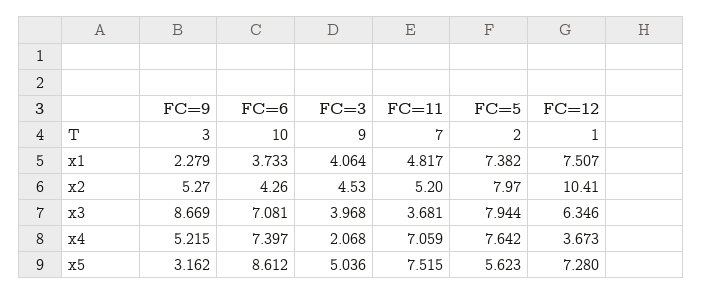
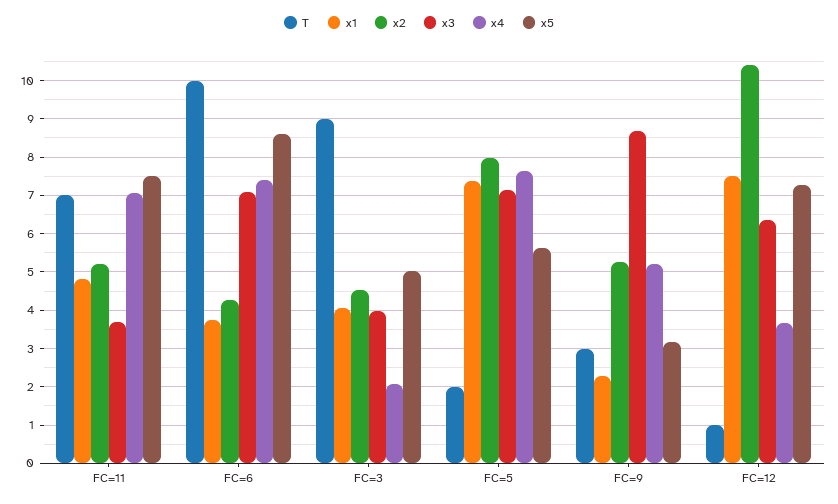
  {
    "T": {
      "FC=9": 3,
      "FC=6": 10,
      "FC=3": 9,
      "FC=11": 7,
      "FC=5": 2,
      "FC=12": 1
    },
    "x1": {
      "FC=9": 2.279,
      "FC=6": 3.733,
      "FC=3": 4.064,
      "FC=11": 4.817,
      "FC=5": 7.382,
      "FC=12": 7.507
    },
    "x2": {
      "FC=9": 5.27,
      "FC=6": 4.26,
      "FC=3": 4.53,
      "FC=11": 5.2,
      "FC=5": 7.97,
      "FC=12": 10.41
    },
    "x3": {
      "FC=9": 8.669,
      "FC=6": 7.081,
      "FC=3": 3.968,
      "FC=11": 3.681,
-     "FC=5": 7.944,
+     "FC=5": 7.2,
      "FC=12": 6.346
    },
    "x4": {
      "FC=9": 5.215,
      "FC=6": 7.397,
      "FC=3": 2.068,
      "FC=11": 7.059,
      "FC=5": 7.642,
      "FC=12": 3.673
    },
    "x5": {
      "FC=9": 3.162,
      "FC=6": 8.612,
      "FC=3": 5.036,
      "FC=11": 7.515,
      "FC=5": 5.623,
      "FC=12": 7.28
    }
  }

